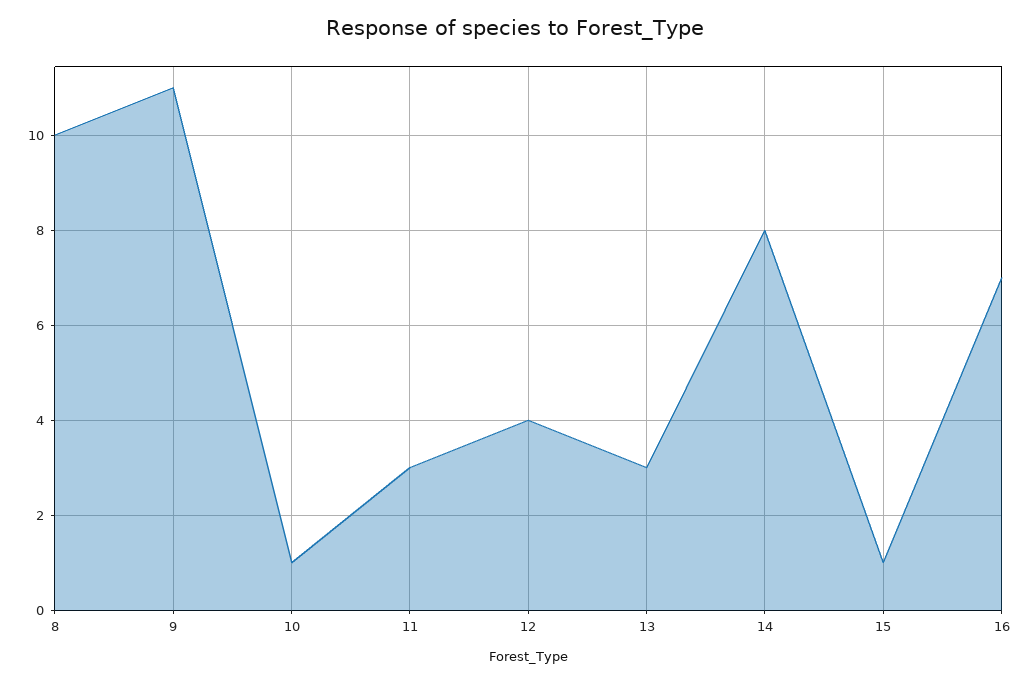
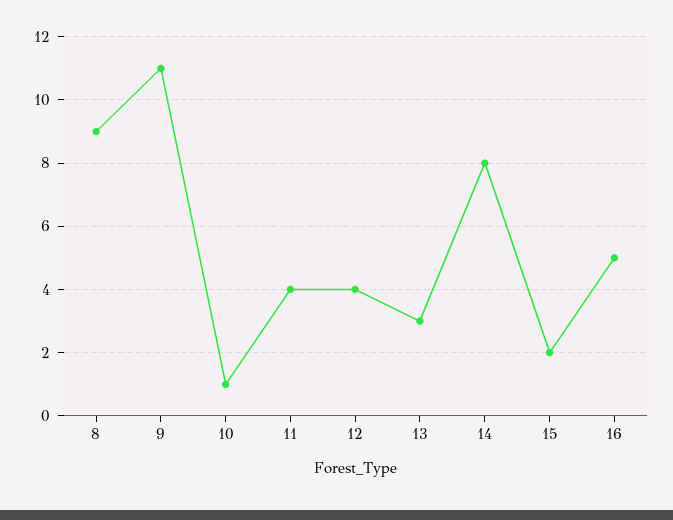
  {
-   "8": 10,
+   "8": 9,
    "9": 11,
    "10": 1,
-   "11": 3,
+   "11": 4,
    "12": 4,
    "13": 3,
    "14": 8,
-   "15": 1,
+   "15": 2,
-   "16": 7
+   "16": 5
  }

